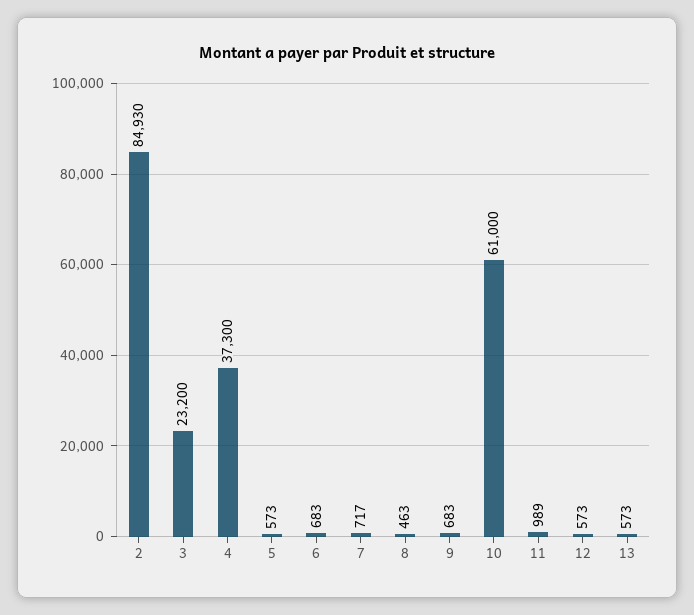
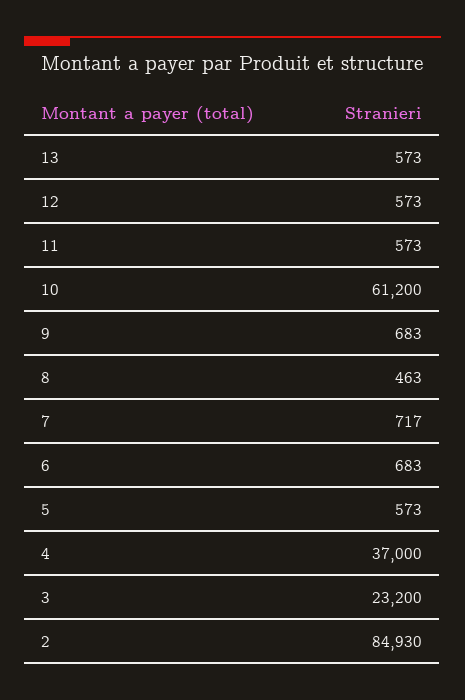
  {
    "2": 84930,
    "3": 23200,
-   "4": 37300,
+   "4": 37000,
    "5": 573,
    "6": 683,
    "7": 717,
    "8": 463,
    "9": 683,
-   "10": 61000,
+   "10": 61200,
-   "11": 989,
+   "11": 573,
    "12": 573,
    "13": 573
  }

